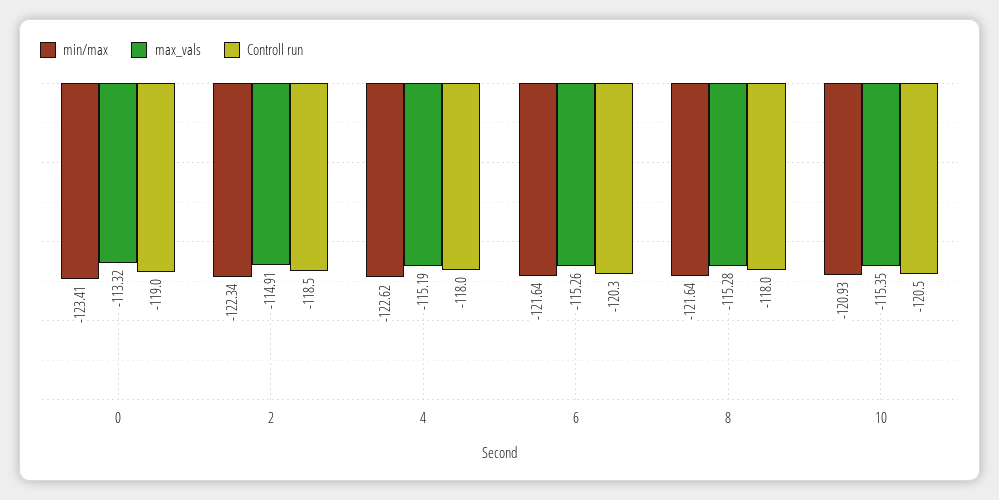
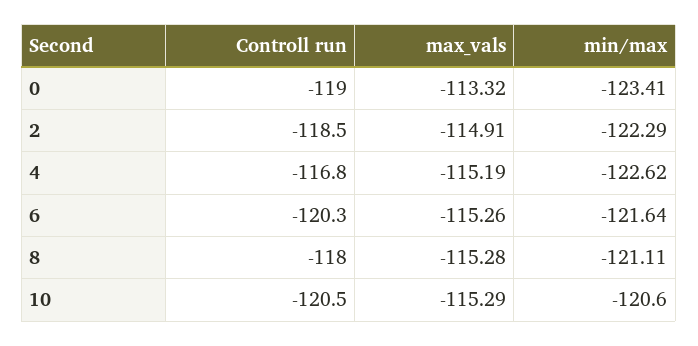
  {
    "min/max": {
      "0": -123.41,
-     "2": -122.34,
+     "2": -122.29,
      "4": -122.62,
      "6": -121.64,
-     "8": -121.64,
+     "8": -121.11,
-     "10": -120.93
+     "10": -120.6
    },
    "max_vals": {
      "0": -113.32,
      "2": -114.91,
      "4": -115.19,
      "6": -115.26,
      "8": -115.28,
-     "10": -115.35
+     "10": -115.29
    },
    "Controll run": {
      "0": -119,
      "2": -118.5,
-     "4": -118,
+     "4": -116.8,
      "6": -120.3,
      "8": -118,
      "10": -120.5
    }
  }

